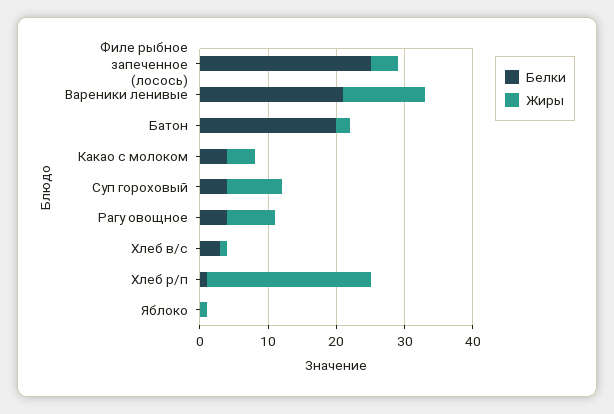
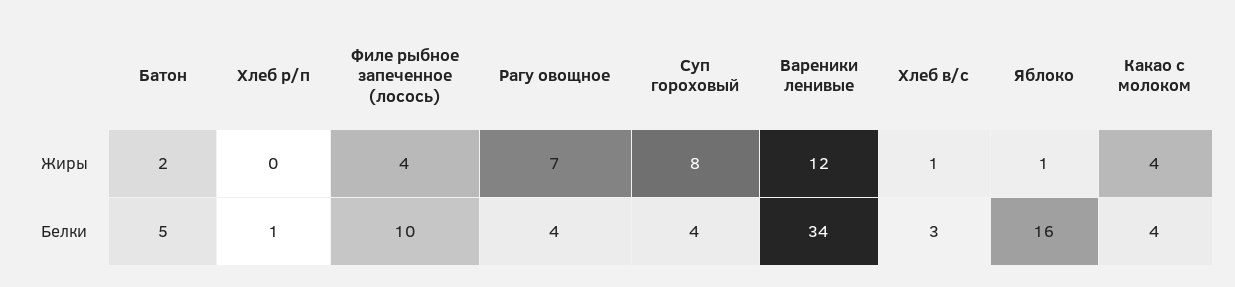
  {
    "Белки": {
-     "Филе рыбное запеченное (лосось)": 25,
+     "Филе рыбное запеченное (лосось)": 10,
-     "Вареники ленивые": 20,
+     "Вареники ленивые": 34,
-     "Батон": 20,
+     "Батон": 5,
      "Какао с молоком": 4,
      "Суп гороховый": 4,
      "Рагу овощное": 4,
      "Хлеб в/с": 3,
      "Хлеб р/п": 1,
-     "Яблоко": 0
+     "Яблоко": 16
    },
    "Жиры": {
      "Филе рыбное запеченное (лосось)": 4,
      "Вареники ленивые": 12,
      "Батон": 2,
      "Какао с молоком": 4,
      "Суп гороховый": 8,
      "Рагу овощное": 7,
      "Хлеб в/с": 1,
-     "Хлеб р/п": 25,
+     "Хлеб р/п": 0,
      "Яблоко": 1
    }
  }

